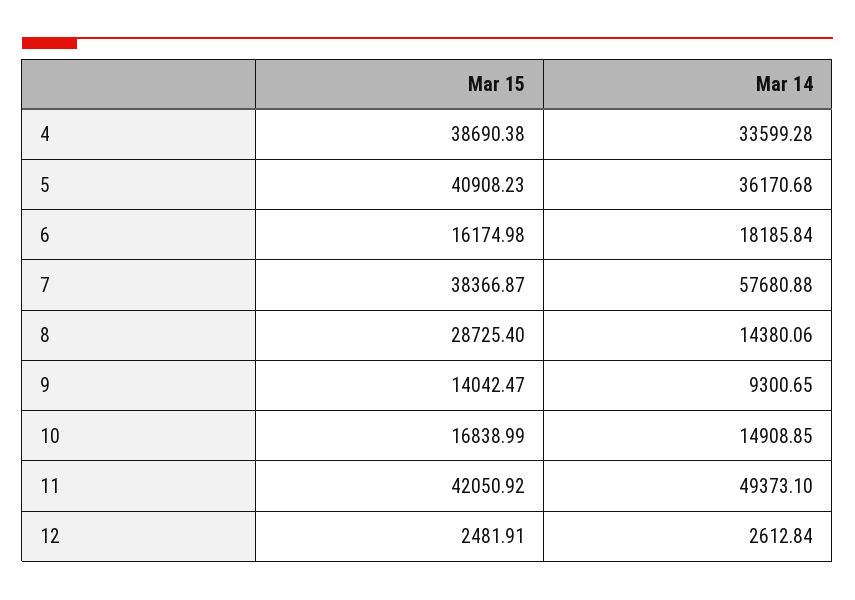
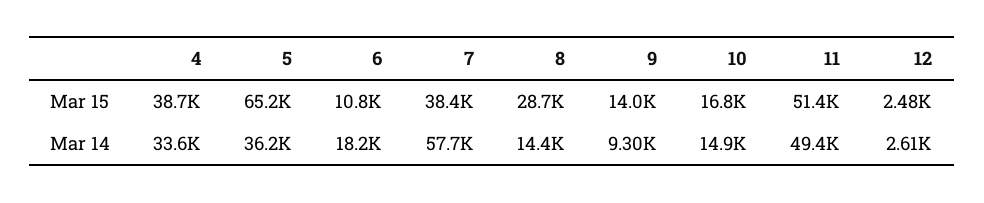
  {
    "Mar 15": {
      "4": 38690.38,
-     "5": 40908.23,
+     "5": 65200,
-     "6": 16174.98,
+     "6": 10800,
      "7": 38366.87,
      "8": 28725.4,
      "9": 14042.47,
      "10": 16838.99,
-     "11": 42050.92,
+     "11": 51400,
      "12": 2481.91
    },
    "Mar 14": {
      "4": 33599.28,
      "5": 36170.68,
      "6": 18185.84,
      "7": 57680.88,
      "8": 14380.06,
      "9": 9300.65,
      "10": 14908.85,
      "11": 49373.1,
      "12": 2612.84
    }
  }

